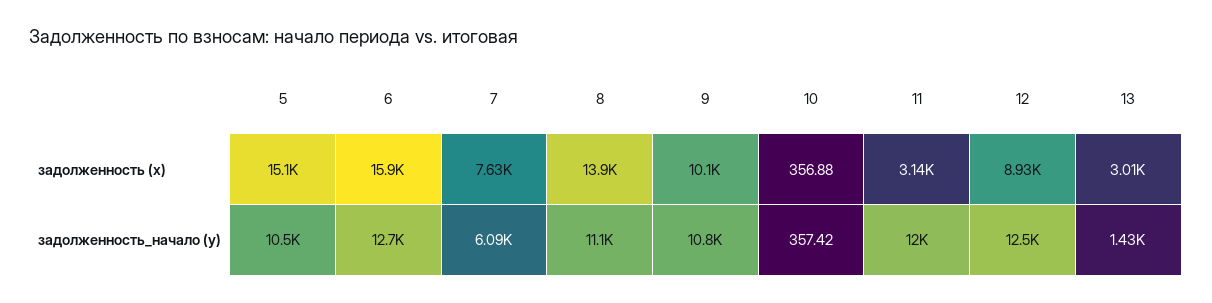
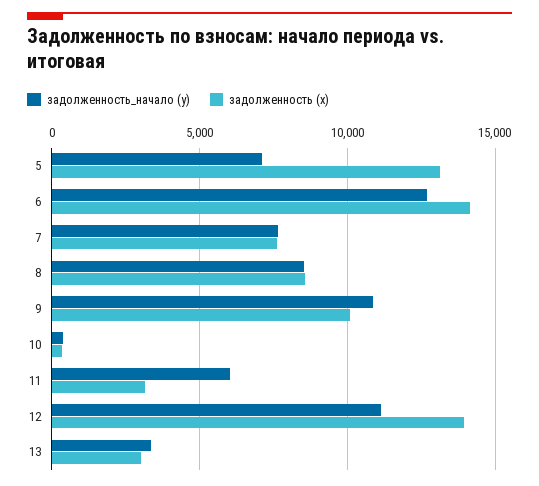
  {
    "задолженность (x)": {
-     "5": 15100,
+     "5": 13000,
-     "6": 15900,
+     "6": 14000,
      "7": 7630,
-     "8": 13900,
+     "8": 8500,
      "9": 10100,
      "10": 356.88,
      "11": 3140,
-     "12": 8930,
+     "12": 14000,
      "13": 3010
    },
    "задолженность_начало (y)": {
-     "5": 10500,
+     "5": 7000,
      "6": 12700,
-     "7": 6090,
+     "7": 7500,
-     "8": 11100,
+     "8": 8500,
      "9": 10800,
      "10": 357.42,
-     "11": 12000,
+     "11": 6000,
-     "12": 12500,
+     "12": 11000,
-     "13": 1430
+     "13": 3500
    }
  }

